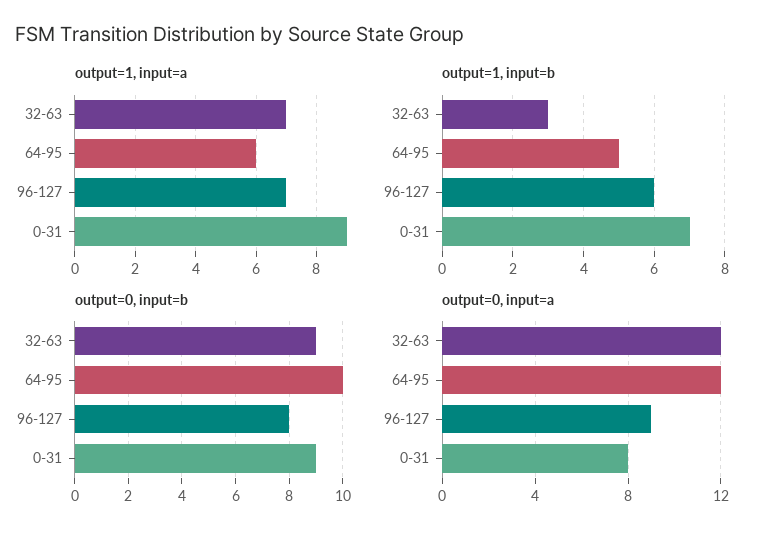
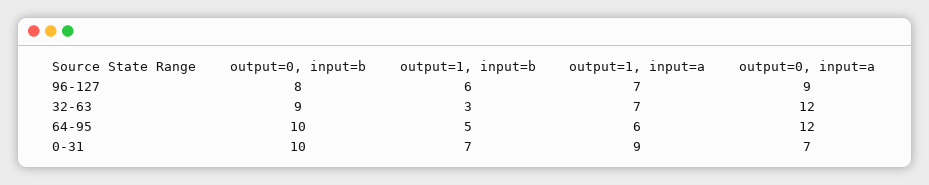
  {
    "output=1, input=a": {
      "32-63": 7,
      "64-95": 6,
      "96-127": 7,
      "0-31": 9
    },
    "output=1, input=b": {
      "32-63": 3,
      "64-95": 5,
      "96-127": 6,
      "0-31": 7
    },
    "output=0, input=b": {
      "32-63": 9,
      "64-95": 10,
      "96-127": 8,
-     "0-31": 9
+     "0-31": 10
    },
    "output=0, input=a": {
      "32-63": 12,
      "64-95": 12,
      "96-127": 9,
-     "0-31": 8
+     "0-31": 7
    }
  }

